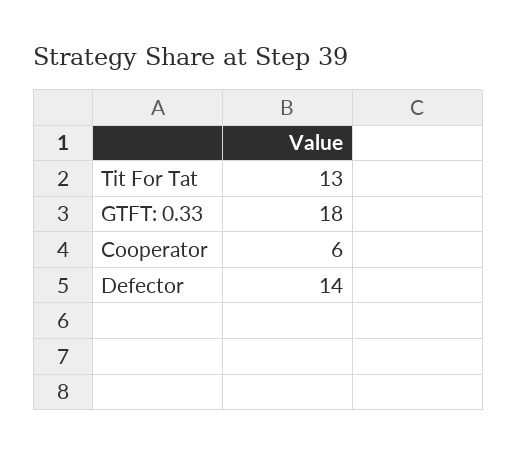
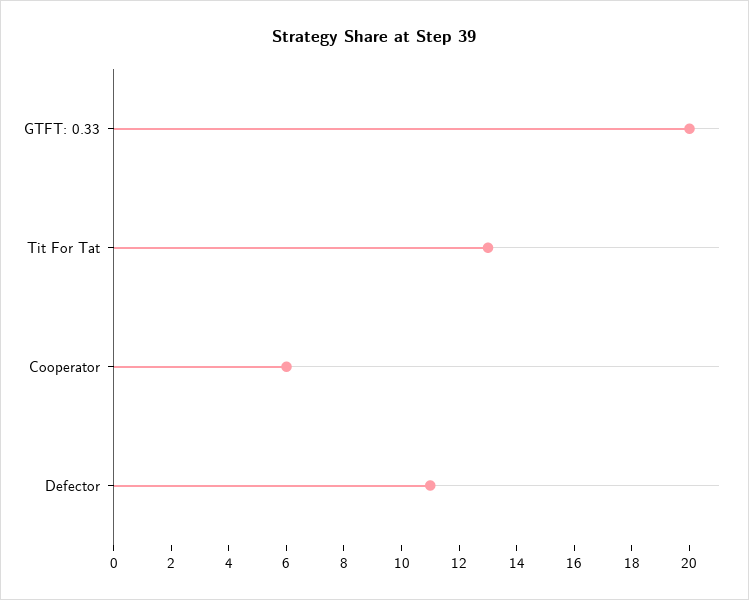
  {
    "Tit For Tat": 13,
-   "GTFT: 0.33": 18,
+   "GTFT: 0.33": 20,
    "Cooperator": 6,
-   "Defector": 14
+   "Defector": 11
  }

